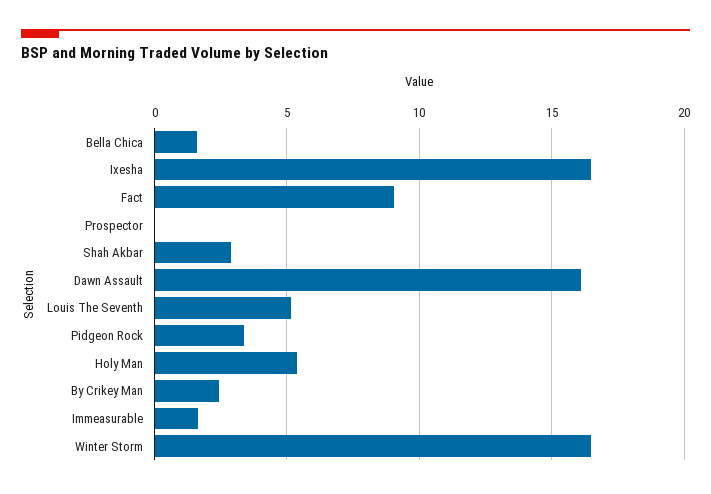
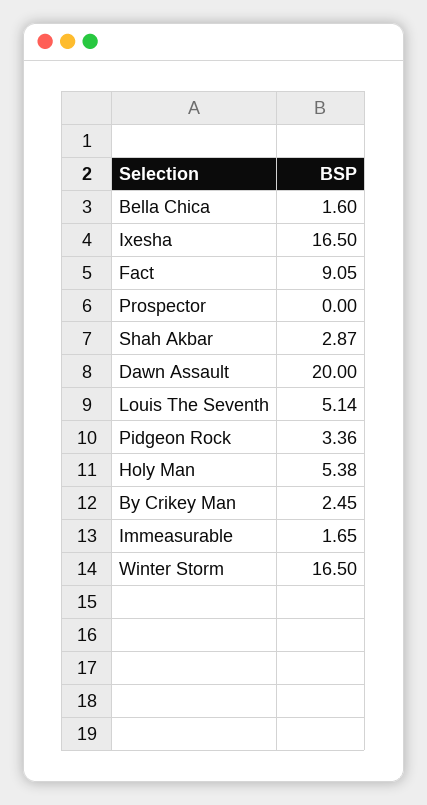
  {
    "Bella Chica": 1.6,
    "Ixesha": 16.5,
    "Fact": 9.05,
    "Prospector": 0,
    "Shah Akbar": 2.87,
-   "Dawn Assault": 16,
+   "Dawn Assault": 20,
    "Louis The Seventh": 5.14,
    "Pidgeon Rock": 3.36,
    "Holy Man": 5.38,
    "By Crikey Man": 2.45,
    "Immeasurable": 1.65,
    "Winter Storm": 16.5
  }

